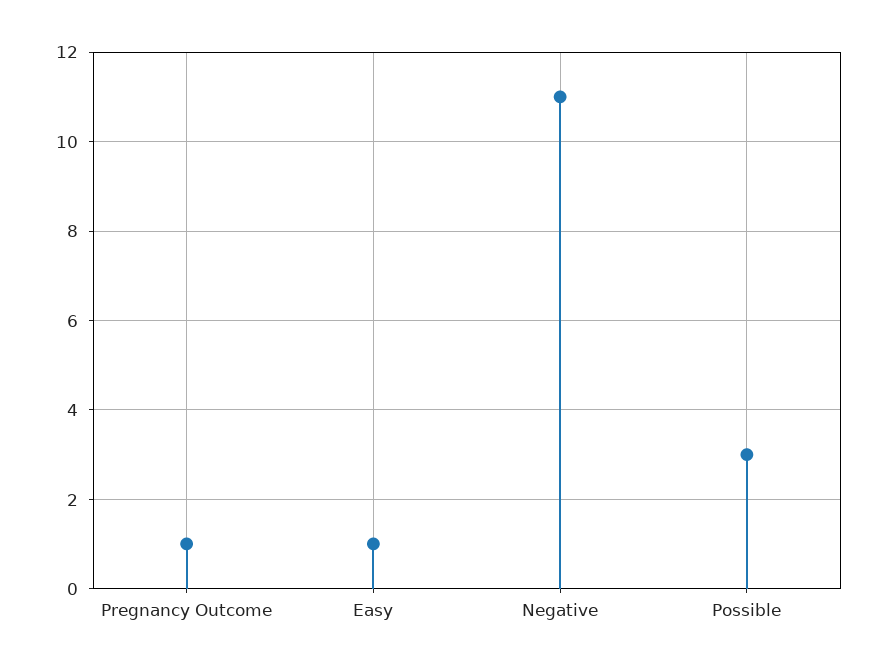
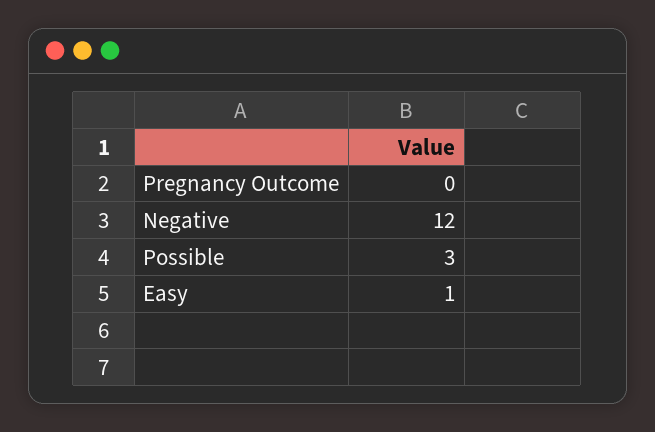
  {
-   "Pregnancy Outcome": 1,
+   "Pregnancy Outcome": 0,
    "Easy": 1,
-   "Negative": 11,
+   "Negative": 12,
    "Possible": 3
  }

